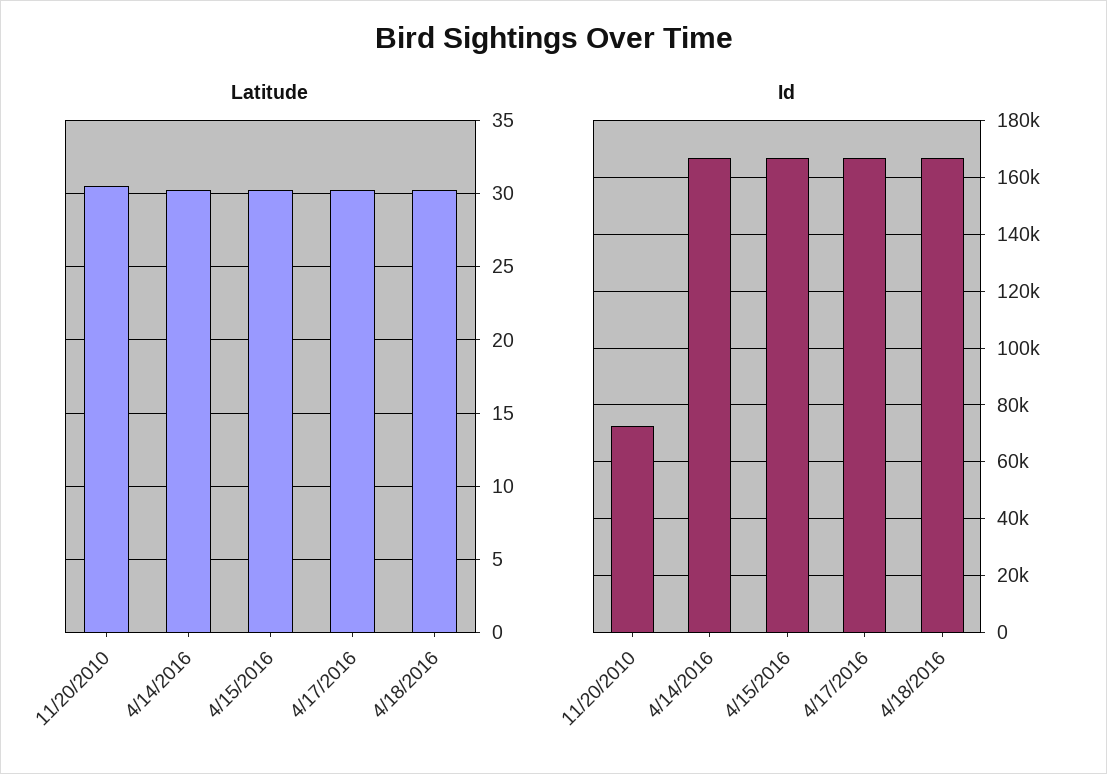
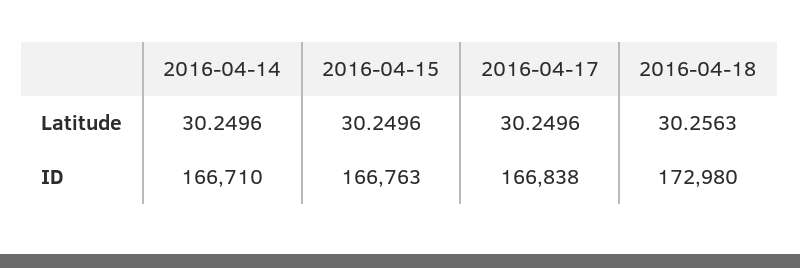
  {
    "Latitude": {
-     "11/20/2010": 30.5,
      "4/14/2016": 30.2496,
      "4/15/2016": 30.2496,
      "4/17/2016": 30.2496,
      "4/18/2016": 30.2563
    },
    "Id": {
-     "11/20/2010": 72500,
      "4/14/2016": 166710,
      "4/15/2016": 166763,
      "4/17/2016": 166838,
-     "4/18/2016": 167500
+     "4/18/2016": 172980
    }
  }

